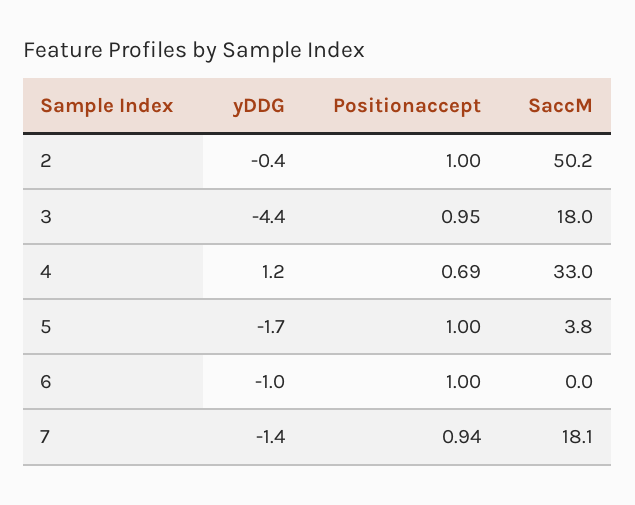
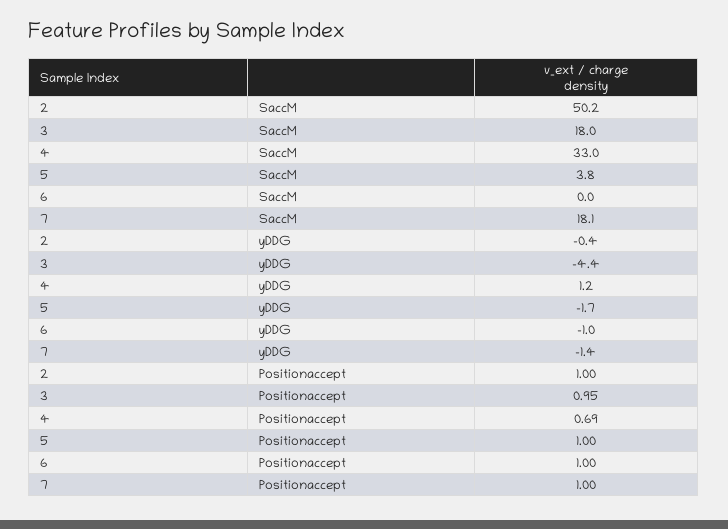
  {
    "yDDG": {
      "2": -0.4,
      "3": -4.4,
      "4": 1.2,
      "5": -1.7,
      "6": -1,
      "7": -1.4
    },
    "Positionaccept": {
      "2": 1,
      "3": 0.95,
      "4": 0.69,
      "5": 1,
      "6": 1,
-     "7": 0.94
+     "7": 1
    },
    "SaccM": {
      "2": 50.2,
      "3": 18,
      "4": 33,
      "5": 3.8,
      "6": 0,
      "7": 18.1
    }
  }

